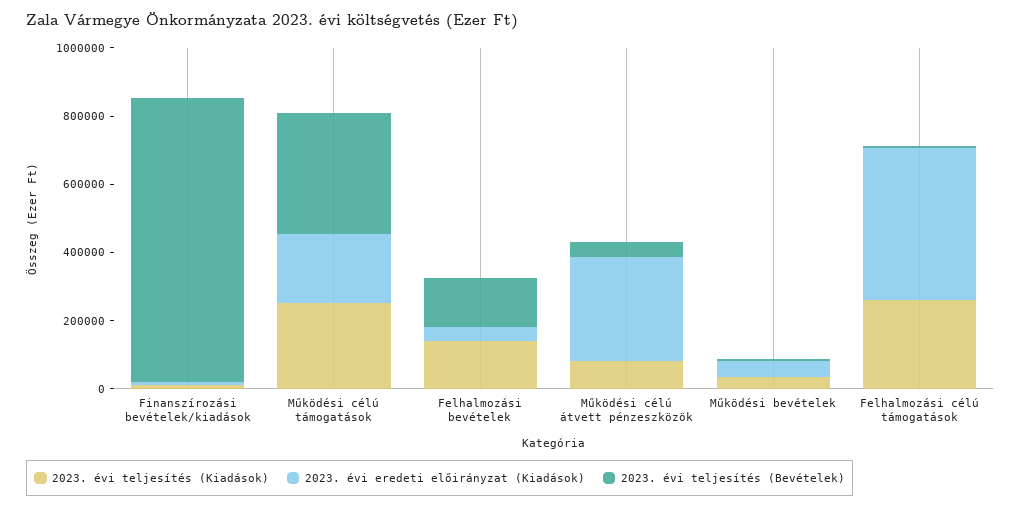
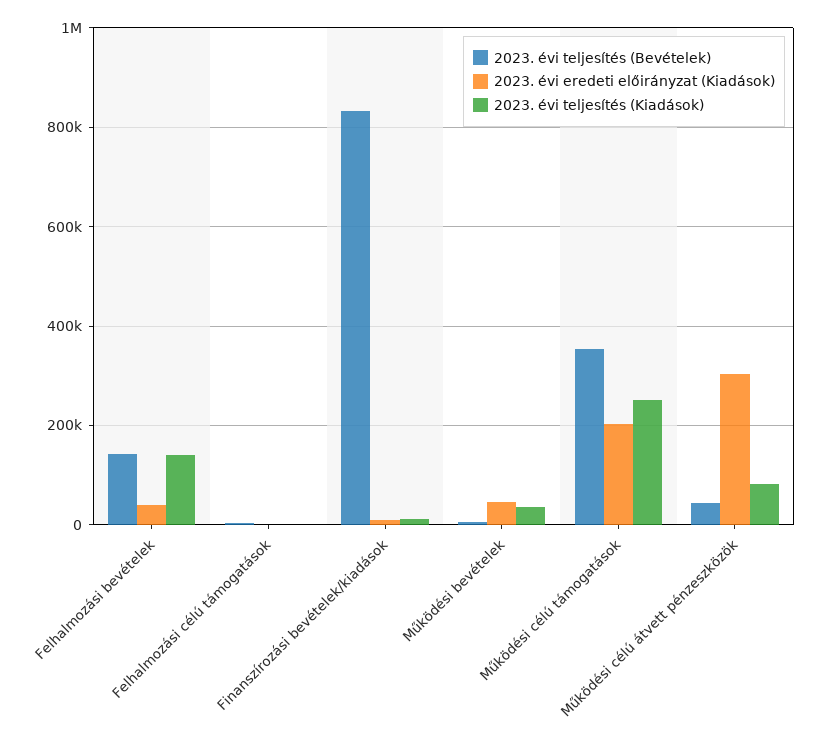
  {
    "2023. évi teljesítés (Kiadások)": {
      "Finanszírozási bevételek/kiadások": 20000,
      "Működési célú támogatások": 260000,
      "Felhalmozási bevételek": 140000,
      "Működési célú átvett pénzeszközök": 80000,
      "Működési bevételek": 40000,
-     "Felhalmozási célú támogatások": 250000
+     "Felhalmozási célú támogatások": 0
    },
    "2023. évi eredeti előirányzat (Kiadások)": {
      "Finanszírozási bevételek/kiadások": 0,
      "Működési célú támogatások": 200000,
      "Felhalmozási bevételek": 40000,
      "Működési célú átvett pénzeszközök": 300000,
      "Működési bevételek": 40000,
-     "Felhalmozási célú támogatások": 450000
+     "Felhalmozási célú támogatások": 0
    },
    "2023. évi teljesítés (Bevételek)": {
      "Finanszírozási bevételek/kiadások": 840000,
      "Működési célú támogatások": 360000,
      "Felhalmozási bevételek": 140000,
      "Működési célú átvett pénzeszközök": 40000,
      "Működési bevételek": 0,
      "Felhalmozási célú támogatások": 0
    }
  }

